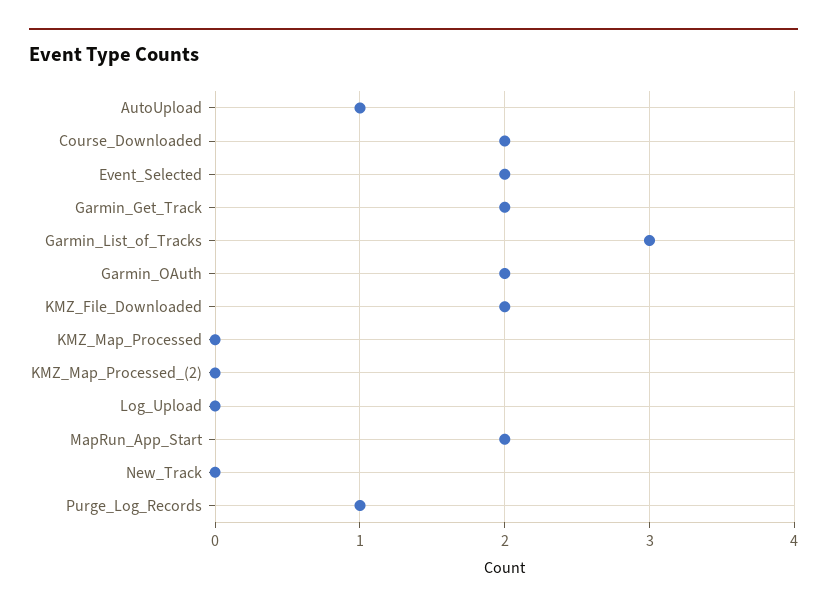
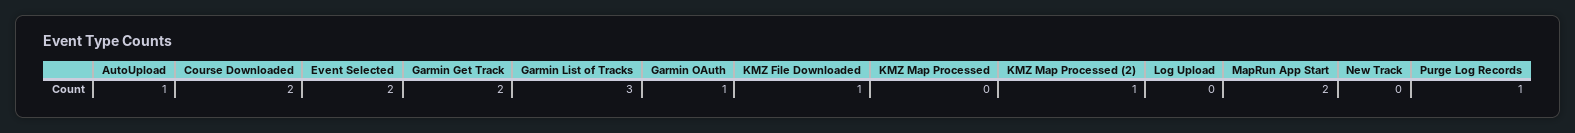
  {
    "AutoUpload": 1,
    "Course_Downloaded": 2,
    "Event_Selected": 2,
    "Garmin_Get_Track": 2,
    "Garmin_List_of_Tracks": 3,
-   "Garmin_OAuth": 2,
+   "Garmin_OAuth": 1,
-   "KMZ_File_Downloaded": 2,
+   "KMZ_File_Downloaded": 1,
    "KMZ_Map_Processed": 0,
-   "KMZ_Map_Processed_(2)": 0,
+   "KMZ_Map_Processed_(2)": 1,
    "Log_Upload": 0,
    "MapRun_App_Start": 2,
    "New_Track": 0,
    "Purge_Log_Records": 1
  }

